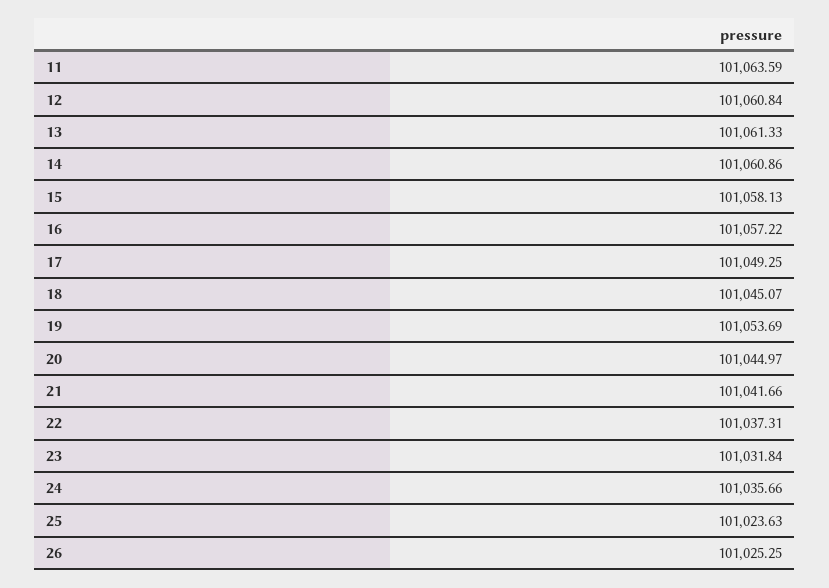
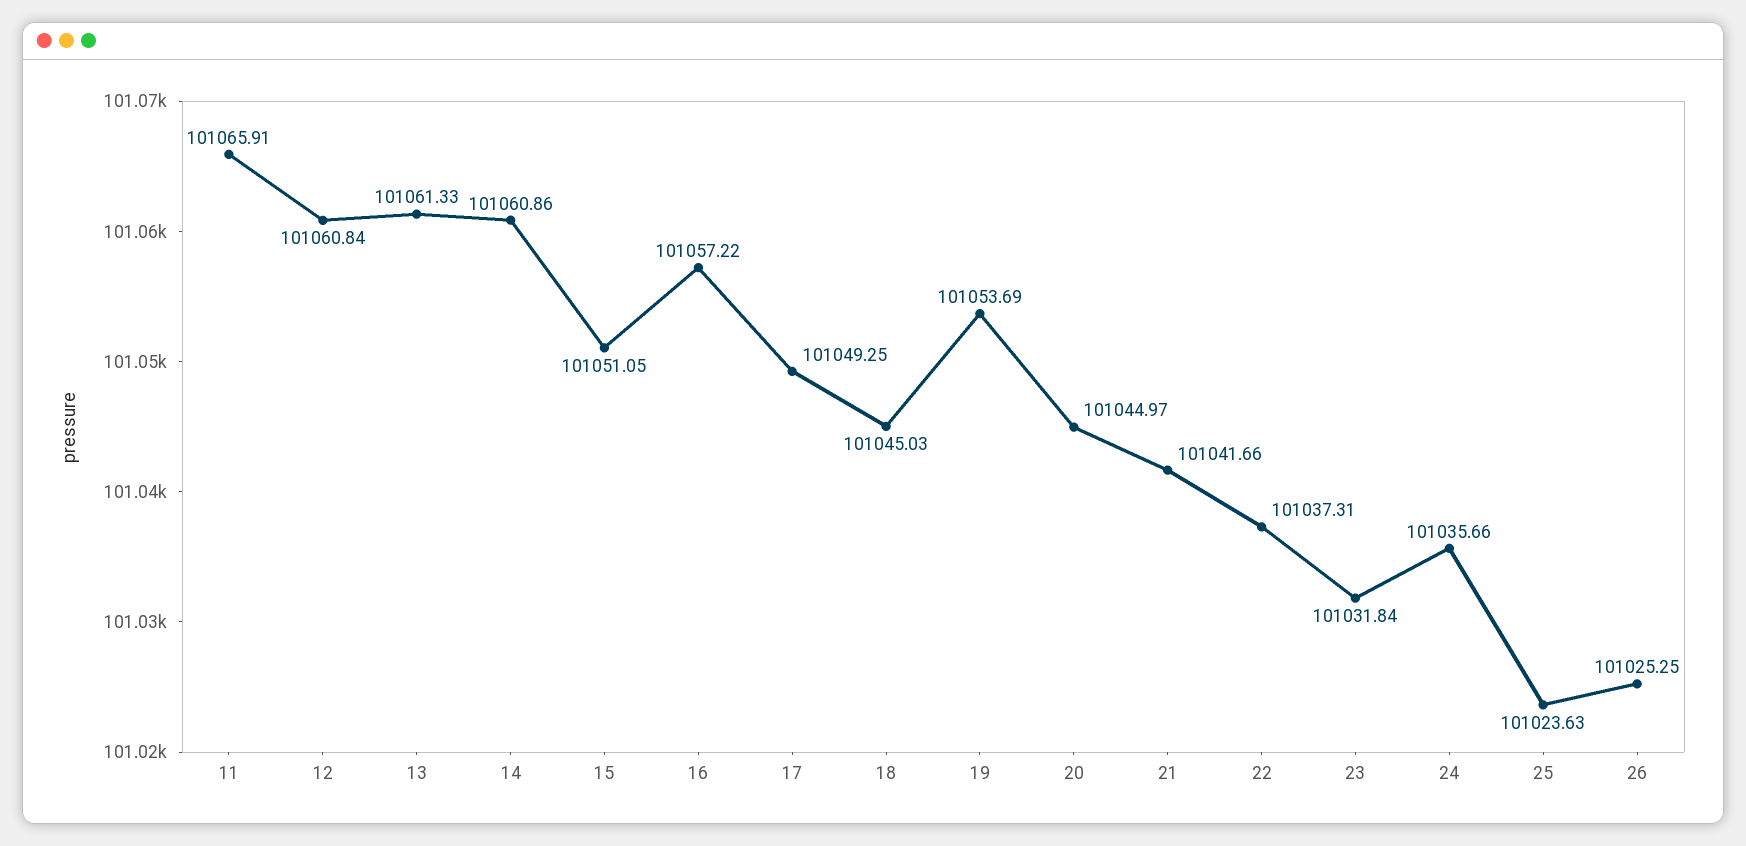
  {
-   "11": 101063.59,
+   "11": 101065.91,
    "12": 101060.84,
    "13": 101061.33,
    "14": 101060.86,
-   "15": 101058.13,
+   "15": 101051.05,
    "16": 101057.22,
    "17": 101049.25,
-   "18": 101045.07,
+   "18": 101045.03,
    "19": 101053.69,
    "20": 101044.97,
    "21": 101041.66,
    "22": 101037.31,
    "23": 101031.84,
    "24": 101035.66,
    "25": 101023.63,
    "26": 101025.25
  }

